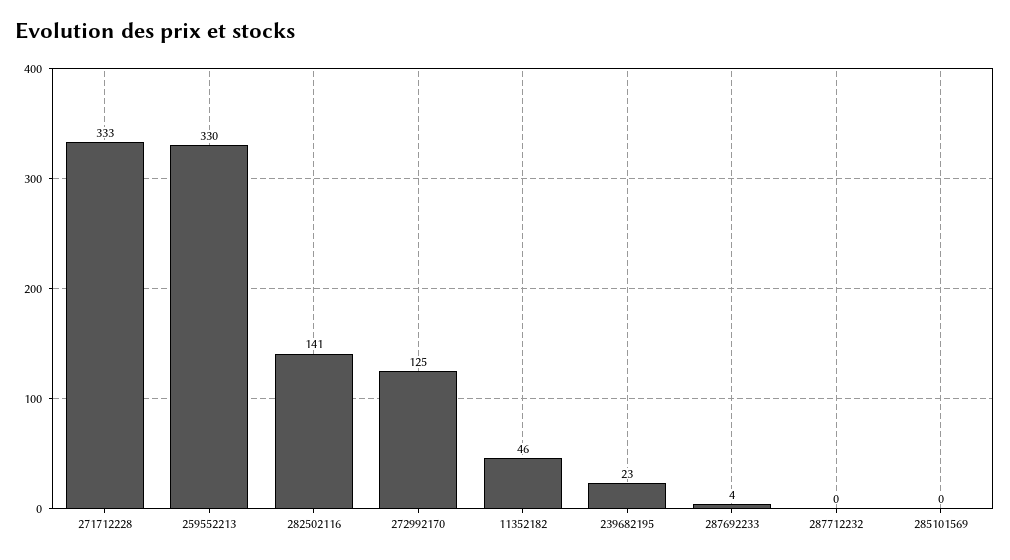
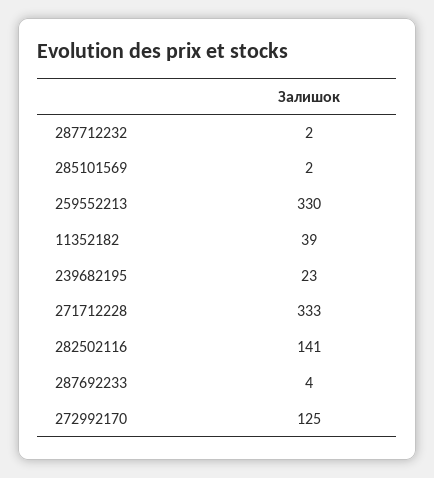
  {
    "271712228": 333,
    "259552213": 330,
    "282502116": 141,
    "272992170": 125,
-   "11352182": 46,
+   "11352182": 39,
    "239682195": 23,
    "287692233": 4,
-   "287712232": 0,
+   "287712232": 2,
-   "285101569": 0
+   "285101569": 2
  }

